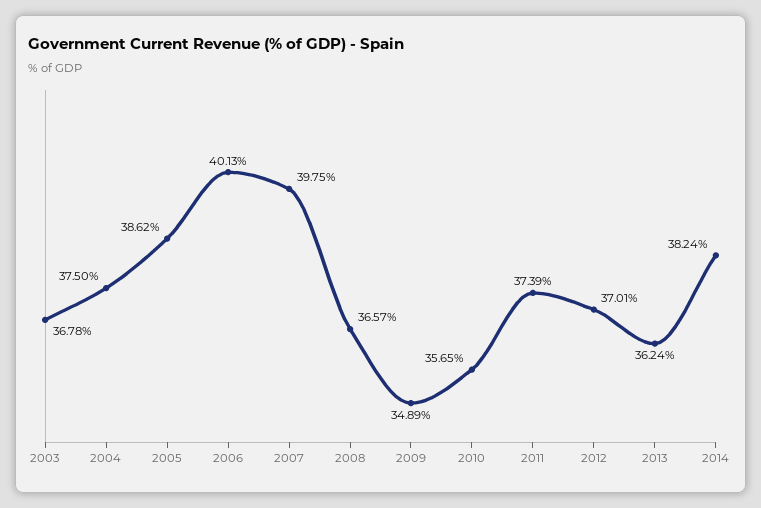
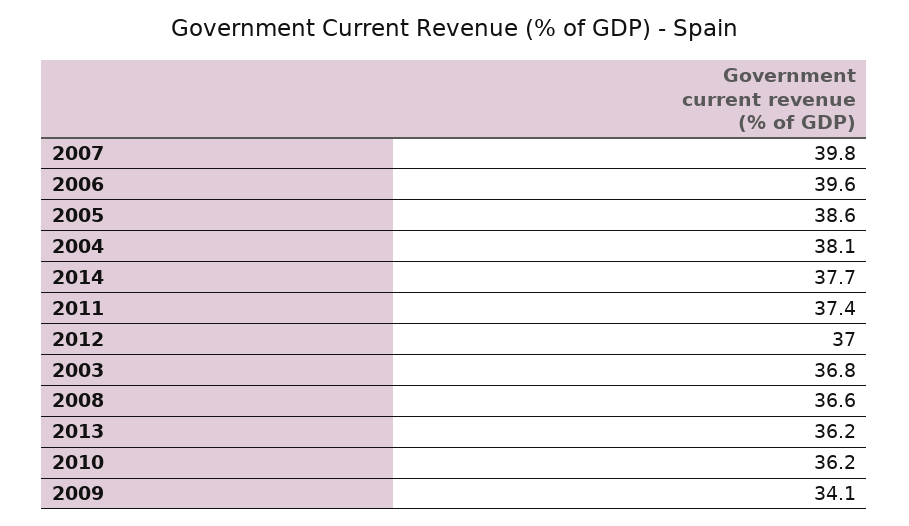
  {
    "2003": 36.78,
-   "2004": 37.5,
+   "2004": 38.1,
    "2005": 38.62,
-   "2006": 40.13,
+   "2006": 39.6,
    "2007": 39.75,
    "2008": 36.57,
-   "2009": 34.89,
+   "2009": 34.1,
-   "2010": 35.65,
+   "2010": 36.2,
    "2011": 37.39,
    "2012": 37.01,
    "2013": 36.24,
-   "2014": 38.24
+   "2014": 37.7
  }

